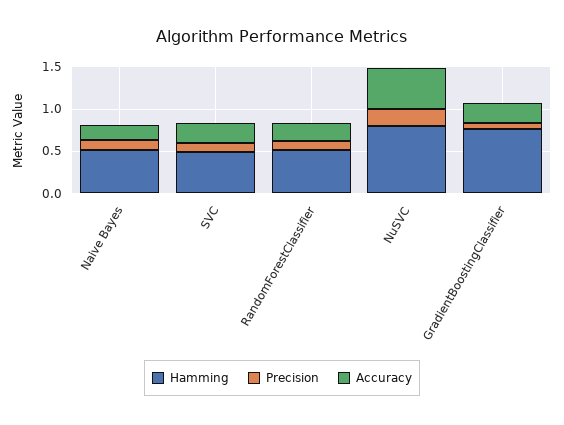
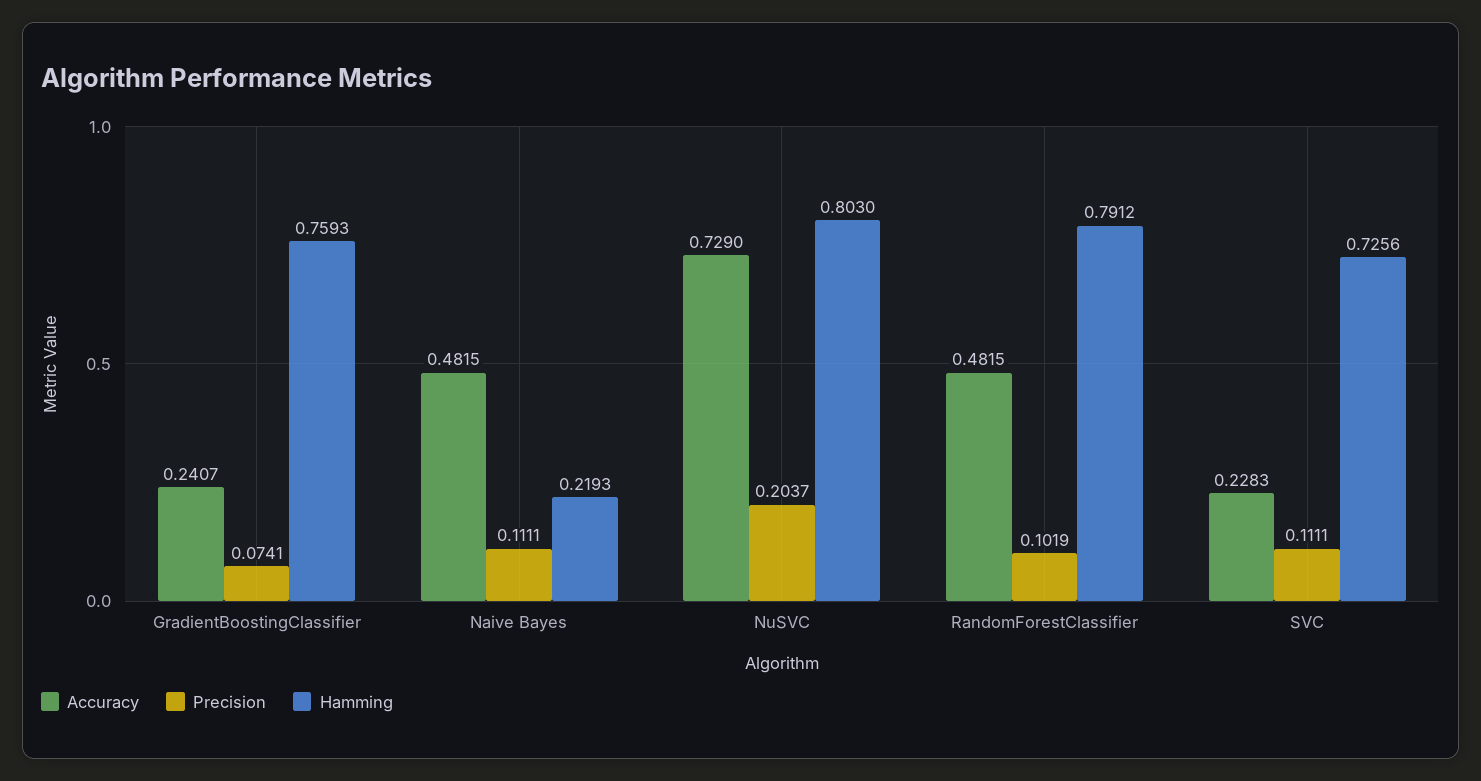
  {
    "Hamming": {
-     "Naive Bayes": 0.5,
+     "Naive Bayes": 0.2193,
-     "SVC": 0.5,
+     "SVC": 0.7256,
-     "RandomForestClassifier": 0.5,
+     "RandomForestClassifier": 0.7912,
      "NuSVC": 0.803,
      "GradientBoostingClassifier": 0.7593
    },
    "Precision": {
      "Naive Bayes": 0.1111,
      "SVC": 0.1111,
      "RandomForestClassifier": 0.1019,
      "NuSVC": 0.2037,
      "GradientBoostingClassifier": 0.0741
    },
    "Accuracy": {
-     "Naive Bayes": 0.2,
+     "Naive Bayes": 0.4815,
      "SVC": 0.2283,
-     "RandomForestClassifier": 0.2,
+     "RandomForestClassifier": 0.4815,
-     "NuSVC": 0.5,
+     "NuSVC": 0.729,
      "GradientBoostingClassifier": 0.2407
    }
  }

